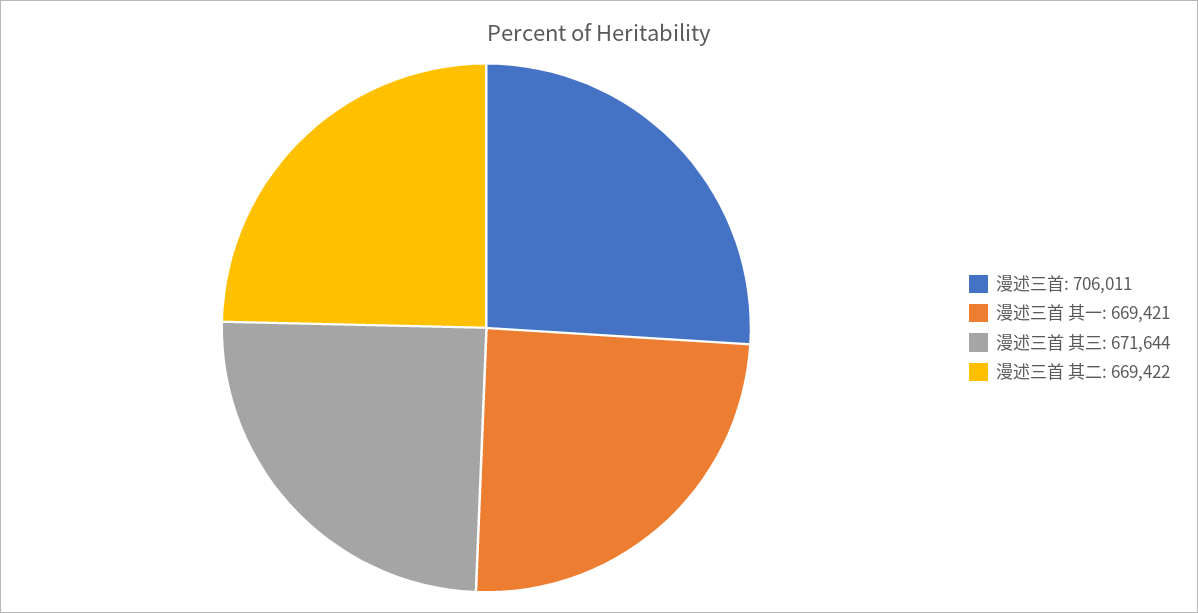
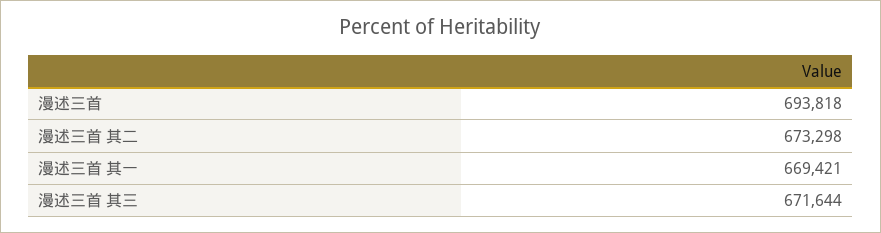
  {
-   "漫述三首": 706011,
+   "漫述三首": 693818,
    "漫述三首 其一": 669421,
    "漫述三首 其三": 671644,
-   "漫述三首 其二": 669422
+   "漫述三首 其二": 673298
  }

